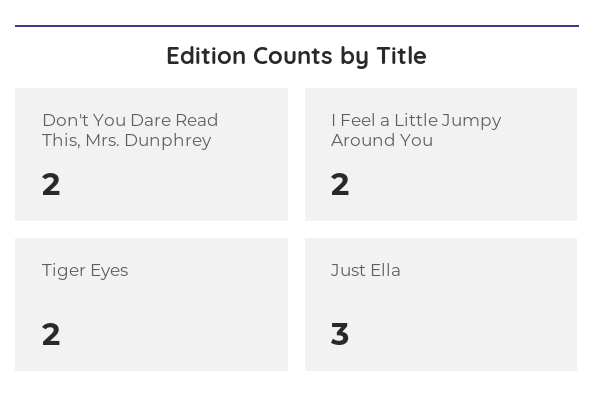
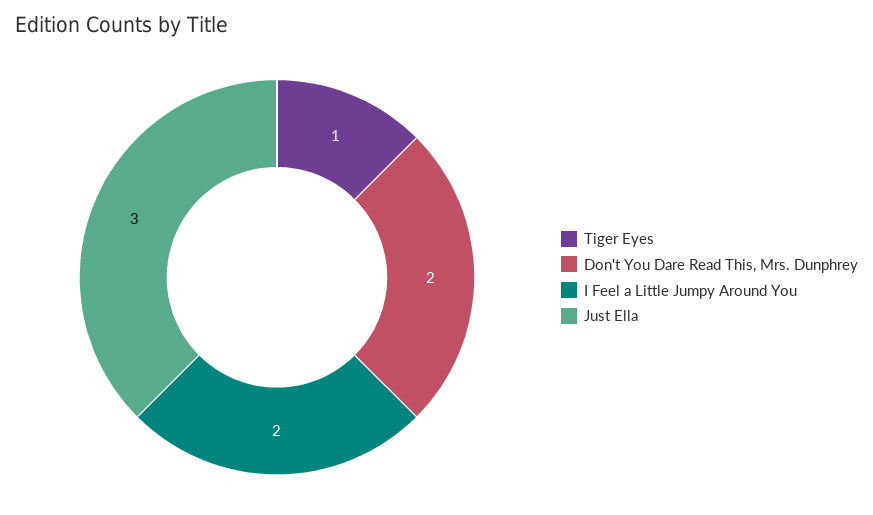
  {
    "Don't You Dare Read This, Mrs. Dunphrey": 2,
    "I Feel a Little Jumpy Around You": 2,
-   "Tiger Eyes": 2,
+   "Tiger Eyes": 1,
    "Just Ella": 3
  }

